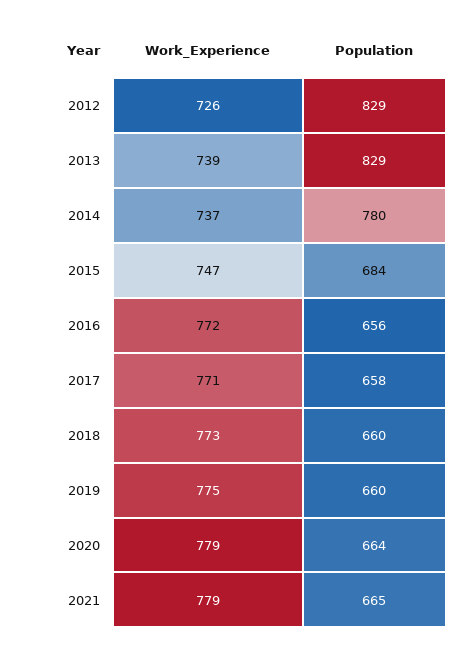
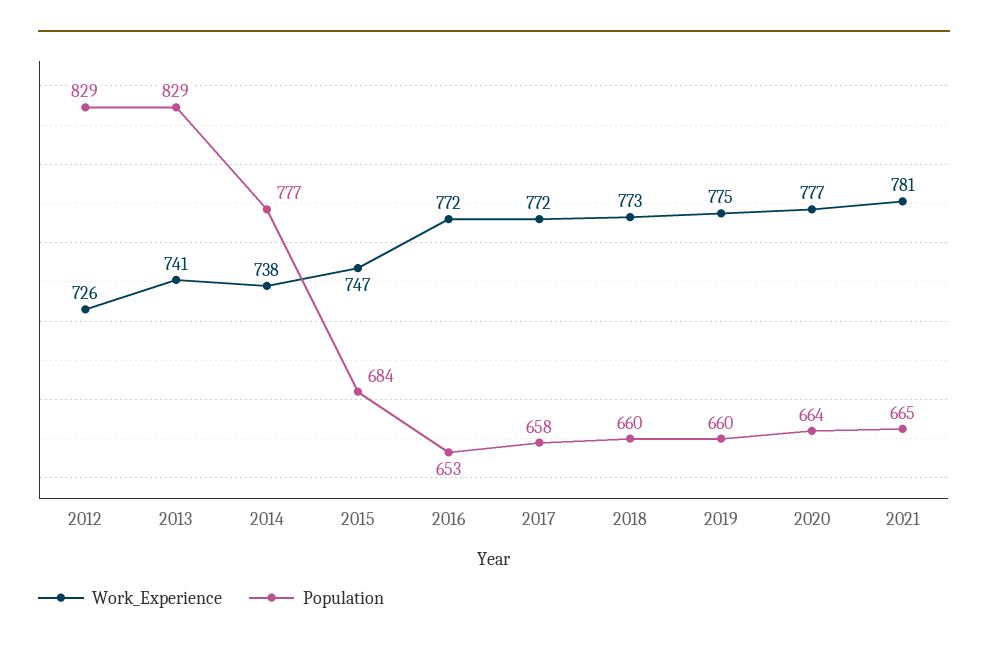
  {
    "Work_Experience": {
      "2012": 726,
-     "2013": 739,
+     "2013": 741,
-     "2014": 737,
+     "2014": 738,
      "2015": 747,
      "2016": 772,
-     "2017": 771,
+     "2017": 772,
      "2018": 773,
      "2019": 775,
-     "2020": 779,
+     "2020": 777,
-     "2021": 779
+     "2021": 781
    },
    "Population": {
      "2012": 829,
      "2013": 829,
-     "2014": 780,
+     "2014": 777,
      "2015": 684,
-     "2016": 656,
+     "2016": 653,
      "2017": 658,
      "2018": 660,
      "2019": 660,
      "2020": 664,
      "2021": 665
    }
  }

